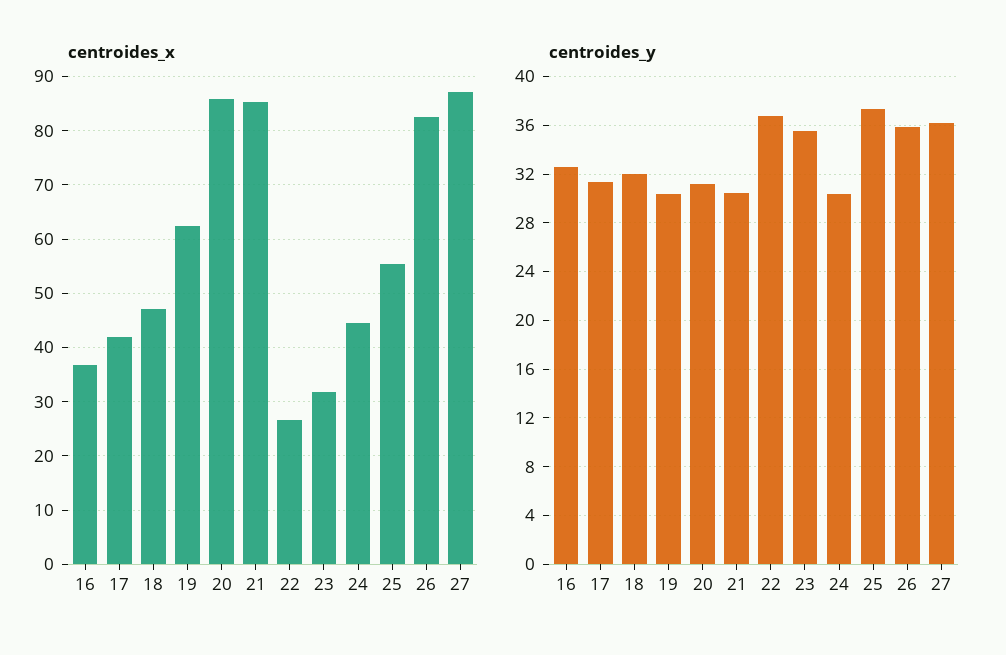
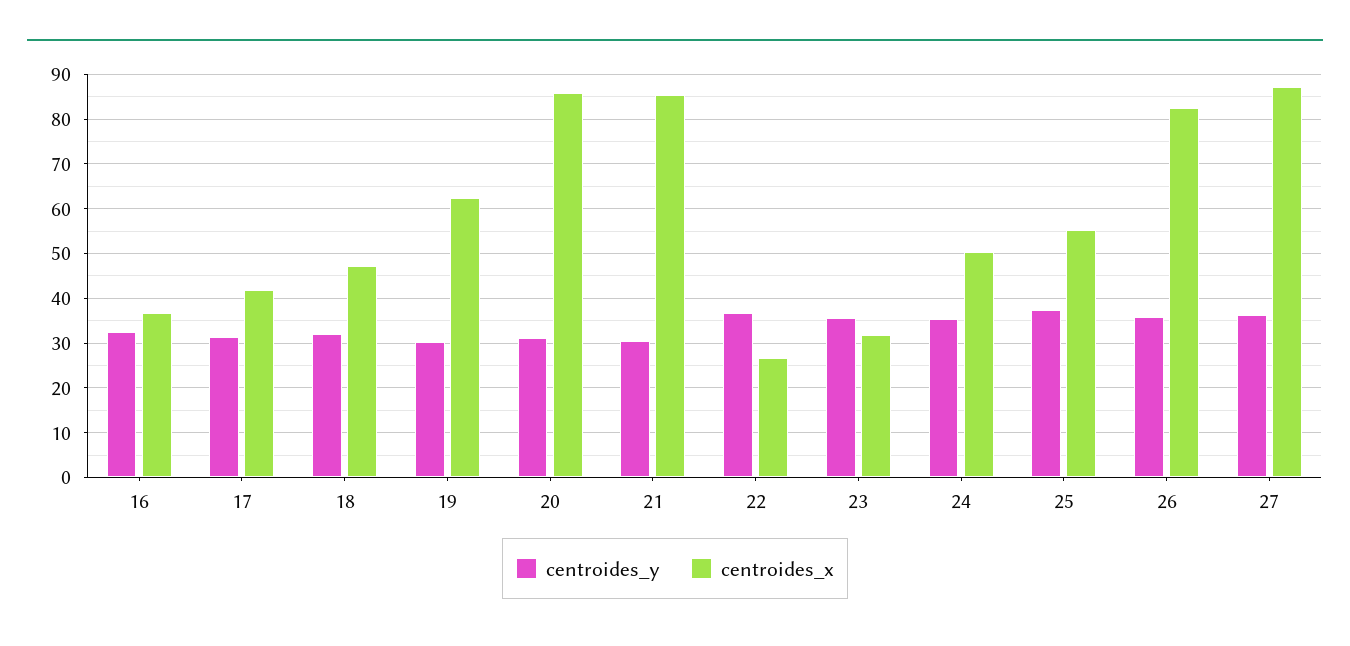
  {
    "centroides_x": {
      "16": 36,
      "17": 42,
      "18": 48,
      "19": 62,
      "20": 86,
      "21": 86,
      "22": 26,
      "23": 32,
-     "24": 44,
+     "24": 50,
      "25": 56,
      "26": 82,
      "27": 88
    },
    "centroides_y": {
      "16": 32.5,
      "17": 31.5,
      "18": 32,
      "19": 30.5,
      "20": 31,
      "21": 30.5,
      "22": 37,
      "23": 35.5,
-     "24": 30.5,
+     "24": 36,
      "25": 37.5,
      "26": 36,
      "27": 36
    }
  }

